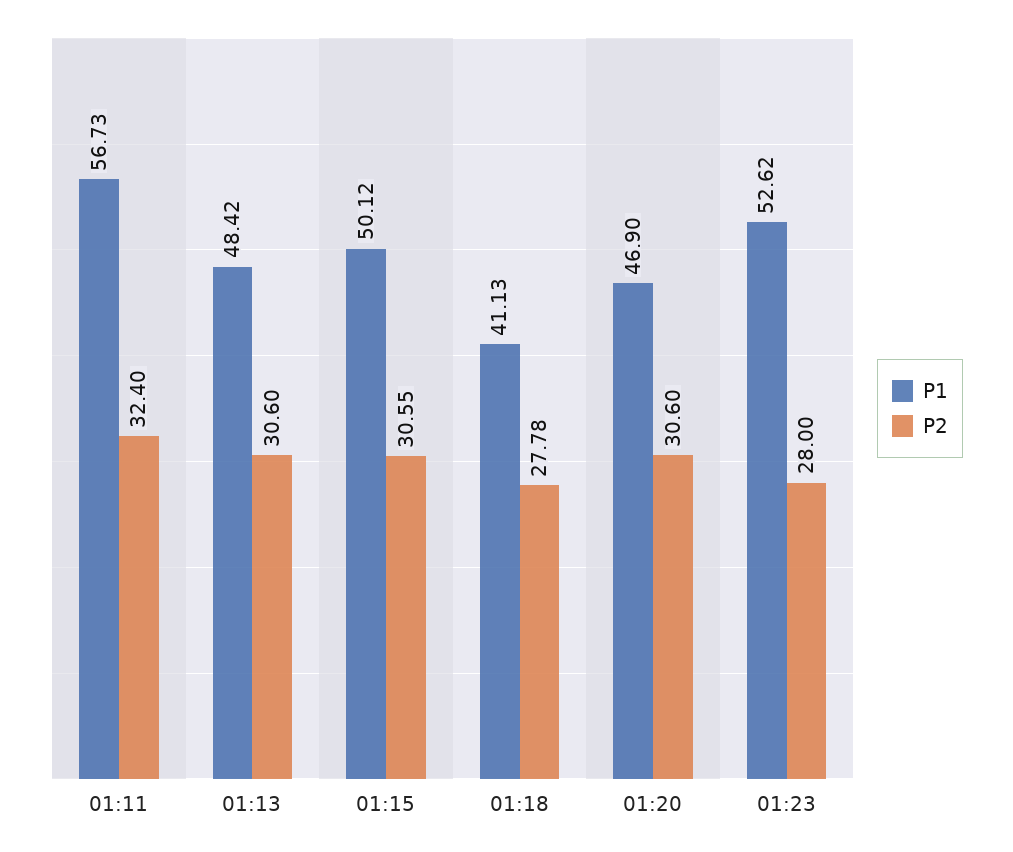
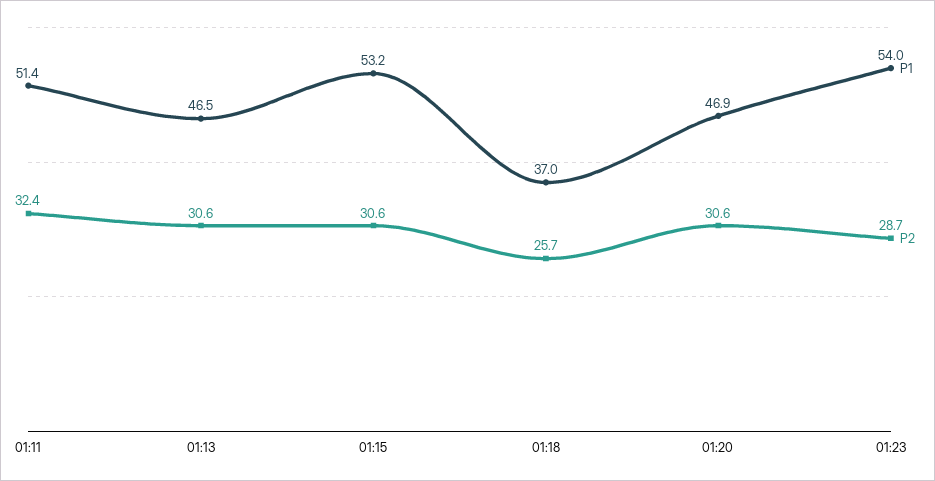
  {
    "P1": {
-     "01:11": 56.73,
+     "01:11": 51.4,
-     "01:13": 48.42,
+     "01:13": 46.5,
-     "01:15": 50.12,
+     "01:15": 53.2,
-     "01:18": 41.13,
+     "01:18": 37,
      "01:20": 46.9,
-     "01:23": 52.62
+     "01:23": 54
    },
    "P2": {
      "01:11": 32.4,
      "01:13": 30.6,
      "01:15": 30.55,
-     "01:18": 27.78,
+     "01:18": 25.7,
      "01:20": 30.6,
-     "01:23": 28
+     "01:23": 28.7
    }
  }

